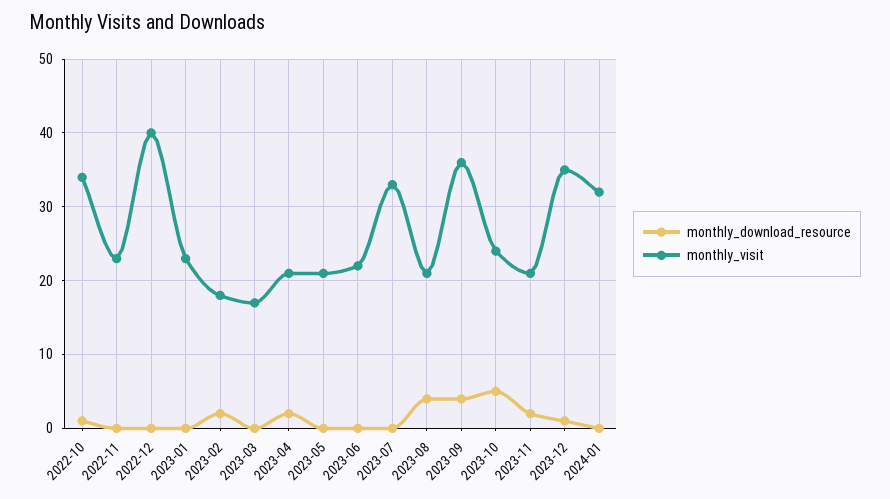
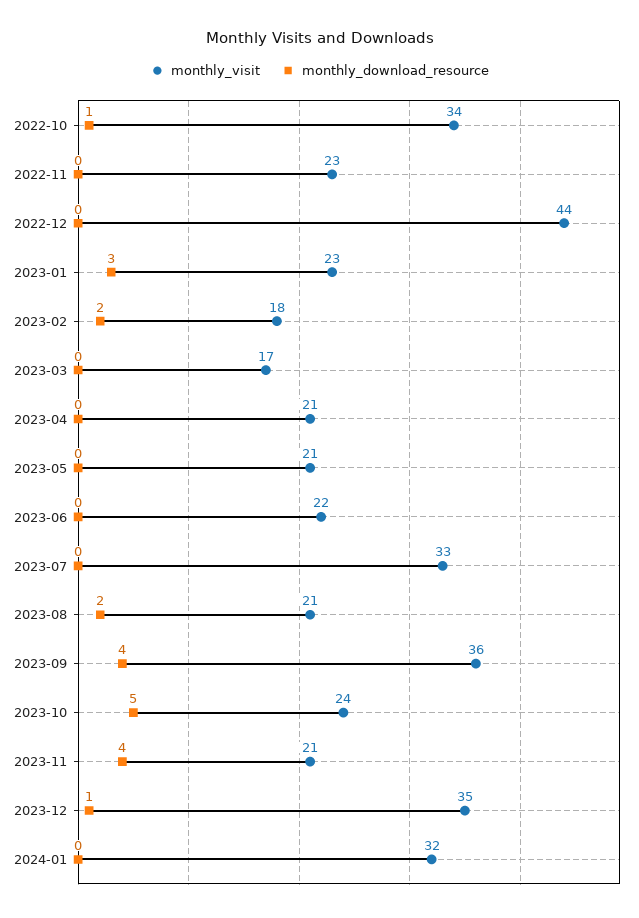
  {
    "monthly_download_resource": {
      "2022-10": 1,
      "2022-11": 0,
      "2022-12": 0,
-     "2023-01": 0,
+     "2023-01": 3,
      "2023-02": 2,
      "2023-03": 0,
-     "2023-04": 2,
+     "2023-04": 0,
      "2023-05": 0,
      "2023-06": 0,
      "2023-07": 0,
-     "2023-08": 4,
+     "2023-08": 2,
      "2023-09": 4,
      "2023-10": 5,
-     "2023-11": 2,
+     "2023-11": 4,
      "2023-12": 1,
      "2024-01": 0
    },
    "monthly_visit": {
      "2022-10": 34,
      "2022-11": 23,
-     "2022-12": 40,
+     "2022-12": 44,
      "2023-01": 23,
      "2023-02": 18,
      "2023-03": 17,
      "2023-04": 21,
      "2023-05": 21,
      "2023-06": 22,
      "2023-07": 33,
      "2023-08": 21,
      "2023-09": 36,
      "2023-10": 24,
      "2023-11": 21,
      "2023-12": 35,
      "2024-01": 32
    }
  }

